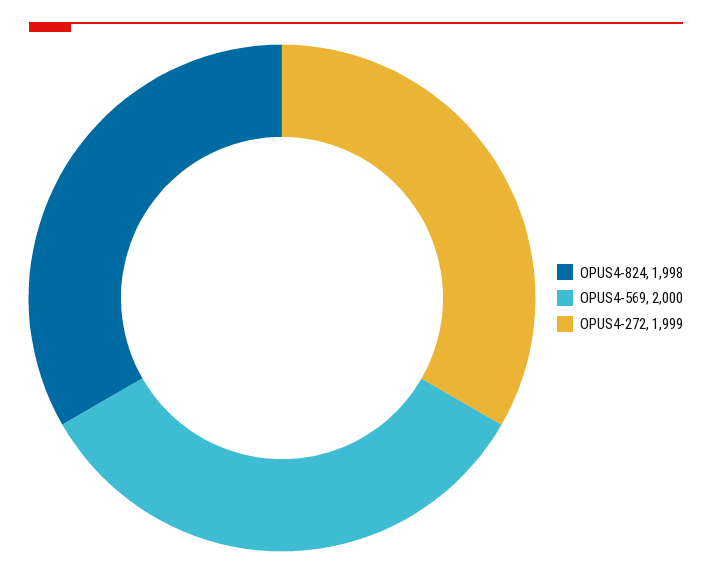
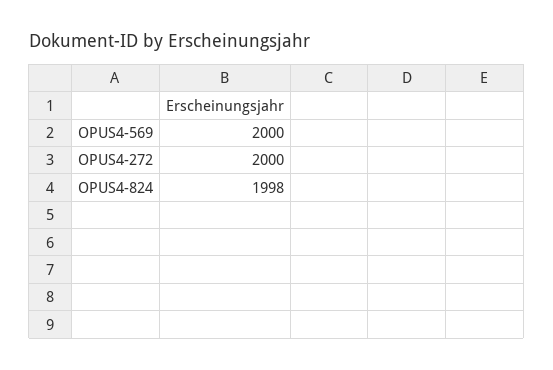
  {
    "OPUS4-824": 1998,
    "OPUS4-569": 2000,
-   "OPUS4-272": 1999
+   "OPUS4-272": 2000
  }

